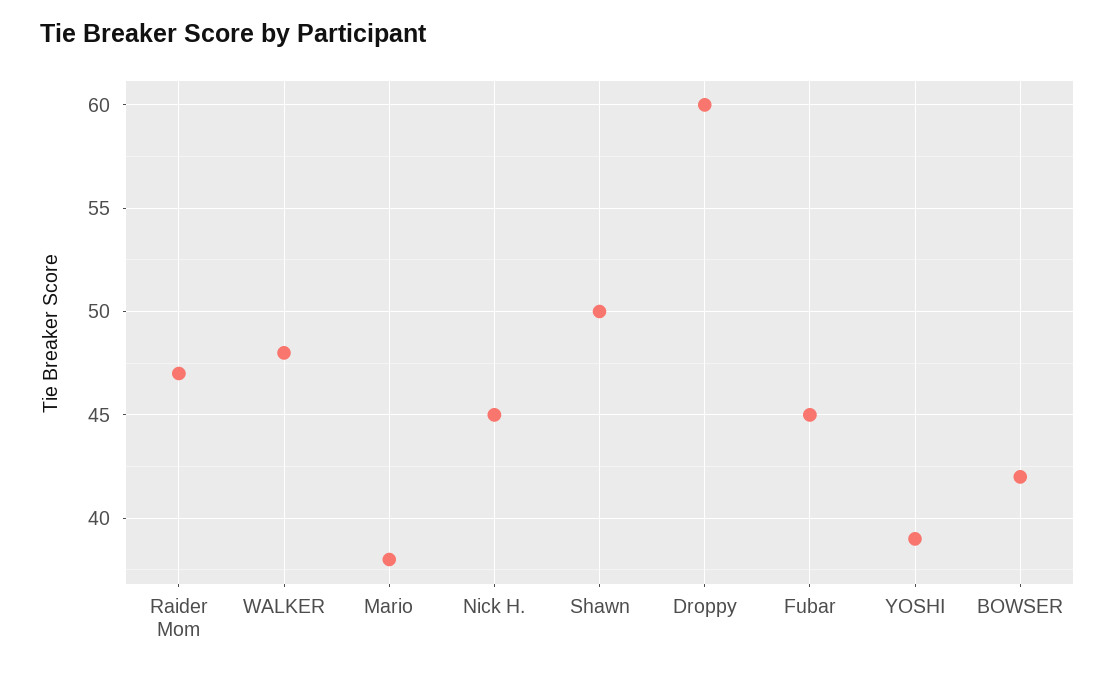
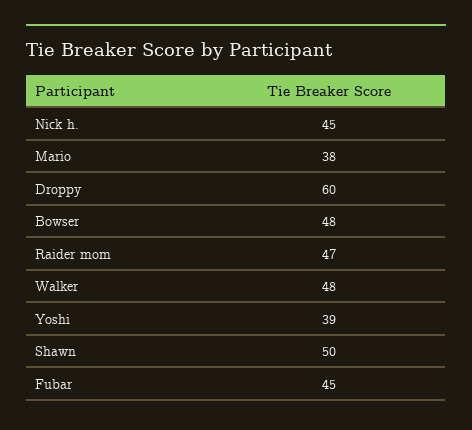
  {
    "Raider Mom": 47,
    "WALKER": 48,
    "Mario": 38,
    "Nick H.": 45,
    "Shawn": 50,
    "Droppy": 60,
    "Fubar": 45,
    "YOSHI": 39,
-   "BOWSER": 42
+   "BOWSER": 48
  }

